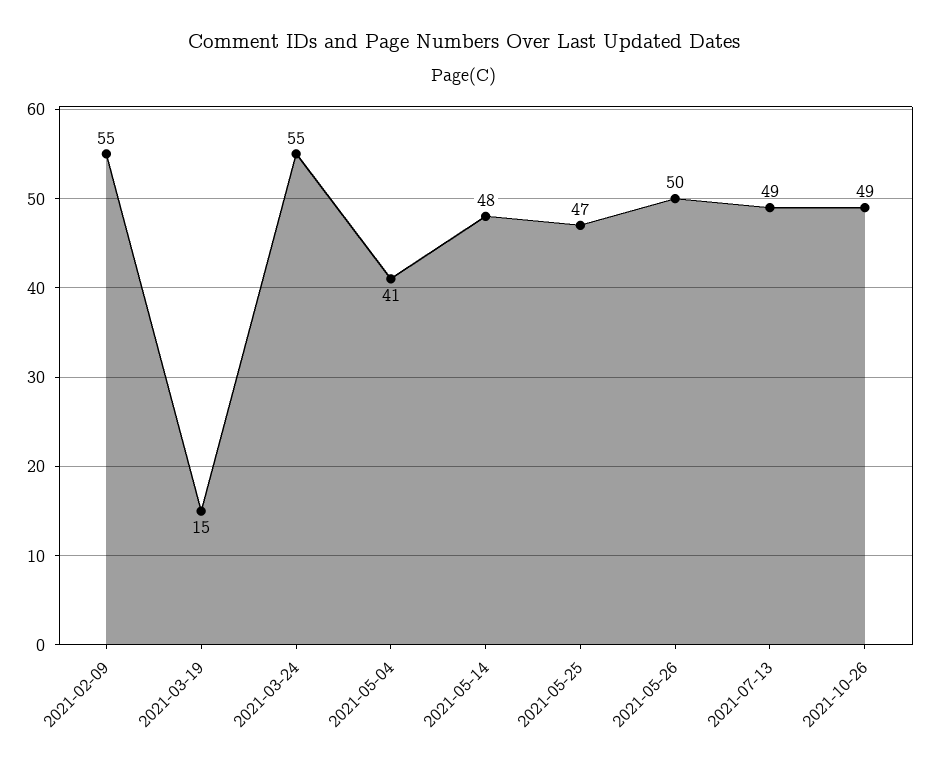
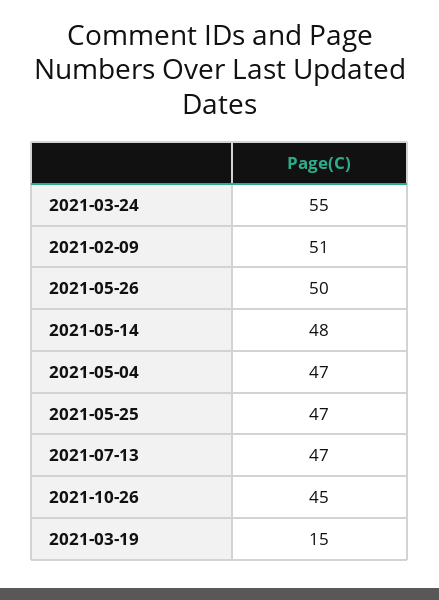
  {
-   "2021-02-09": 55,
+   "2021-02-09": 51,
    "2021-03-19": 15,
    "2021-03-24": 55,
-   "2021-05-04": 41,
+   "2021-05-04": 47,
    "2021-05-14": 48,
    "2021-05-25": 47,
    "2021-05-26": 50,
-   "2021-07-13": 49,
+   "2021-07-13": 47,
-   "2021-10-26": 49
+   "2021-10-26": 45
  }

